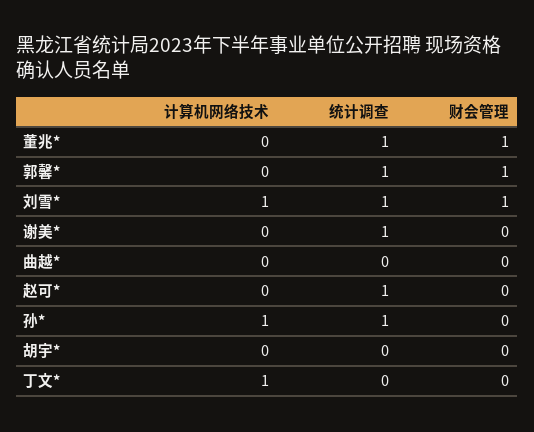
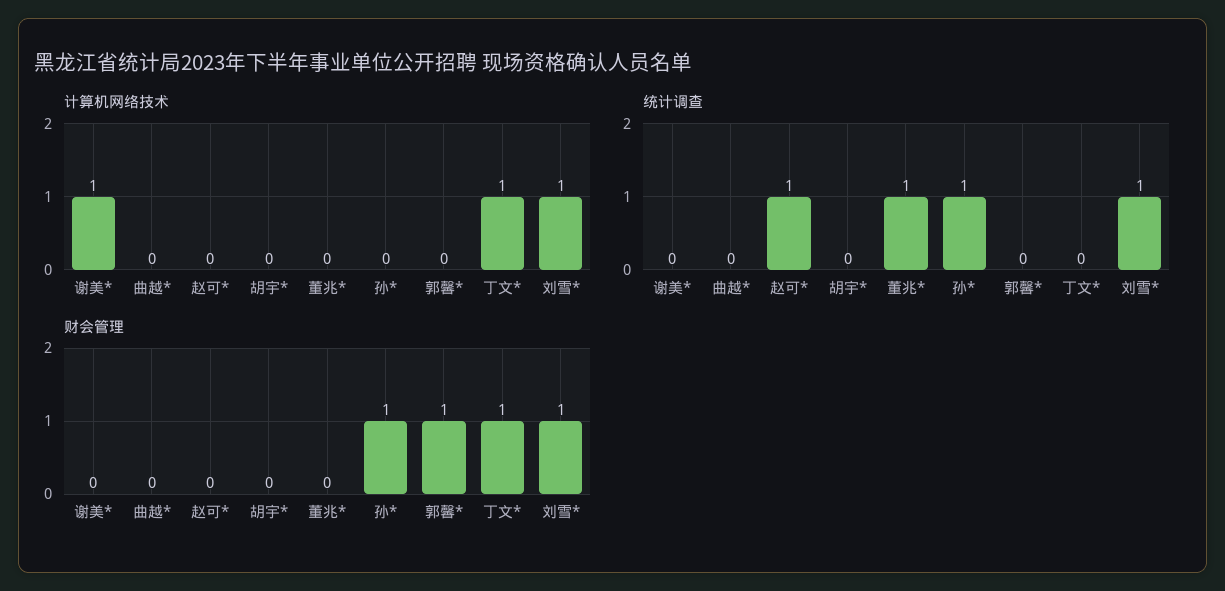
  {
    "计算机网络技术": {
      "董兆*": 0,
      "郭馨*": 0,
      "刘雪*": 1,
-     "谢美*": 0,
+     "谢美*": 1,
      "曲越*": 0,
      "赵可*": 0,
-     "孙*": 1,
+     "孙*": 0,
      "胡宇*": 0,
      "丁文*": 1
    },
    "统计调查": {
      "董兆*": 1,
-     "郭馨*": 1,
+     "郭馨*": 0,
      "刘雪*": 1,
-     "谢美*": 1,
+     "谢美*": 0,
      "曲越*": 0,
      "赵可*": 1,
      "孙*": 1,
      "胡宇*": 0,
      "丁文*": 0
    },
    "财会管理": {
-     "董兆*": 1,
+     "董兆*": 0,
      "郭馨*": 1,
      "刘雪*": 1,
      "谢美*": 0,
      "曲越*": 0,
      "赵可*": 0,
-     "孙*": 0,
+     "孙*": 1,
      "胡宇*": 0,
-     "丁文*": 0
+     "丁文*": 1
    }
  }

